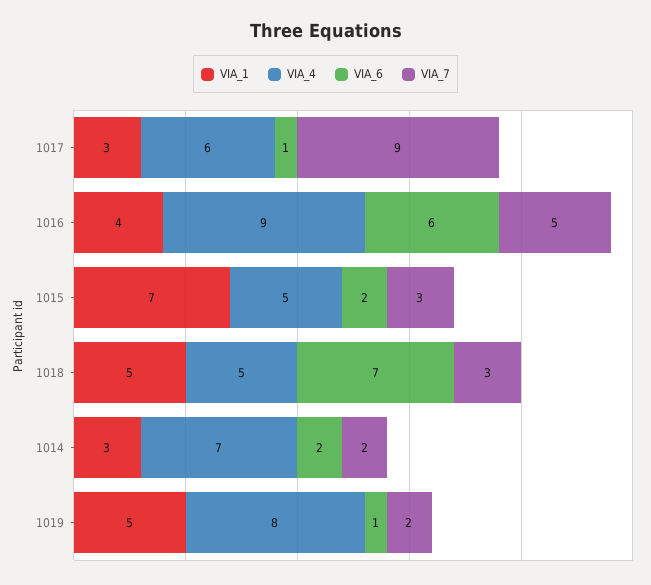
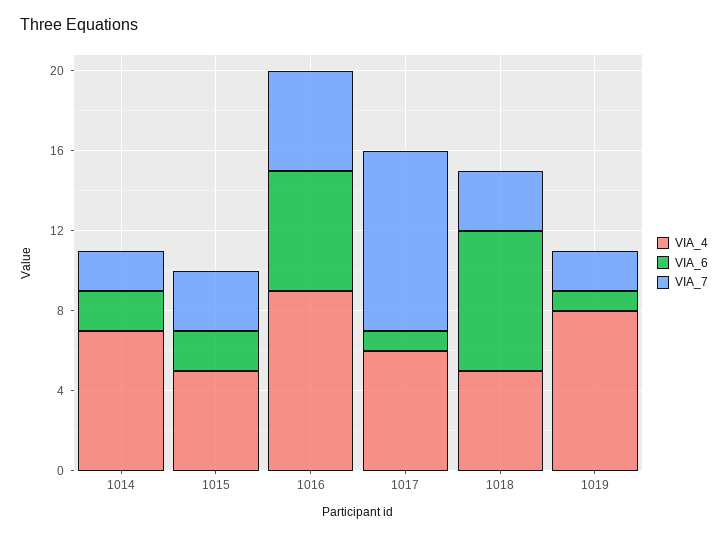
  {
-   "VIA_1": {
-     "1017": 3,
-     "1016": 4,
-     "1015": 7,
-     "1018": 5,
-     "1014": 3,
-     "1019": 5
-   },
    "VIA_4": {
      "1017": 6,
      "1016": 9,
      "1015": 5,
      "1018": 5,
      "1014": 7,
      "1019": 8
    },
    "VIA_6": {
      "1017": 1,
      "1016": 6,
      "1015": 2,
      "1018": 7,
      "1014": 2,
      "1019": 1
    },
    "VIA_7": {
      "1017": 9,
      "1016": 5,
      "1015": 3,
      "1018": 3,
      "1014": 2,
      "1019": 2
    }
  }

